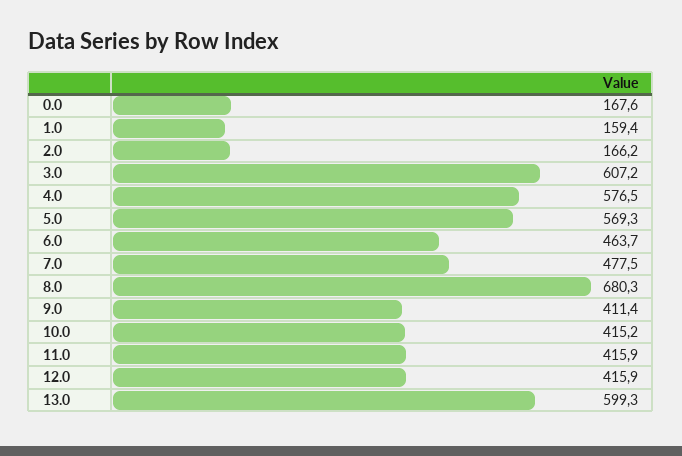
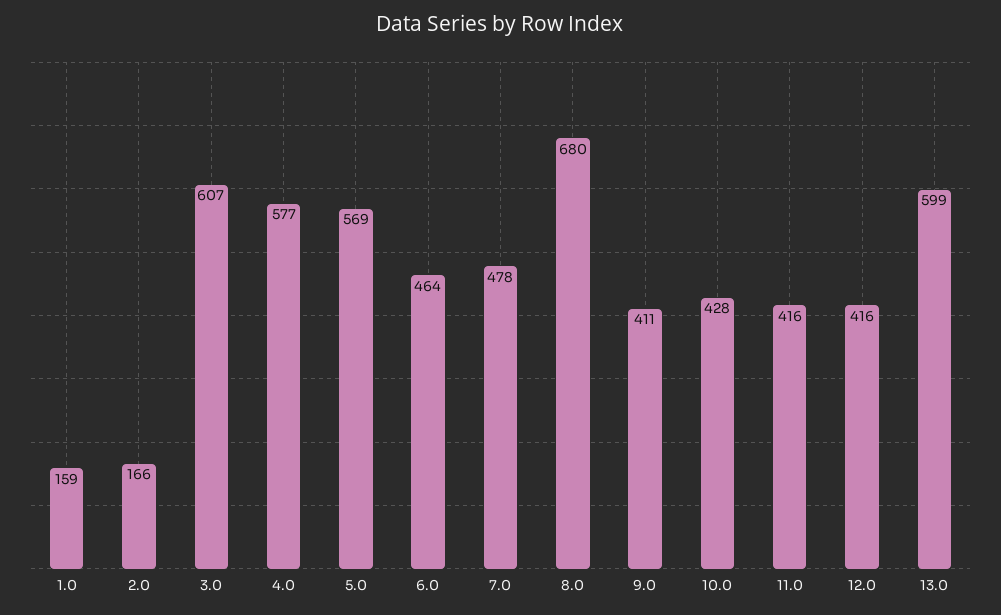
  {
-   "0.0": 167.6,
    "1.0": 159.4,
    "2.0": 166.2,
    "3.0": 607.2,
    "4.0": 576.5,
    "5.0": 569.3,
    "6.0": 463.7,
    "7.0": 477.5,
    "8.0": 680.3,
    "9.0": 411.4,
-   "10.0": 415.2,
+   "10.0": 428,
    "11.0": 415.9,
    "12.0": 415.9,
    "13.0": 599.3
  }

